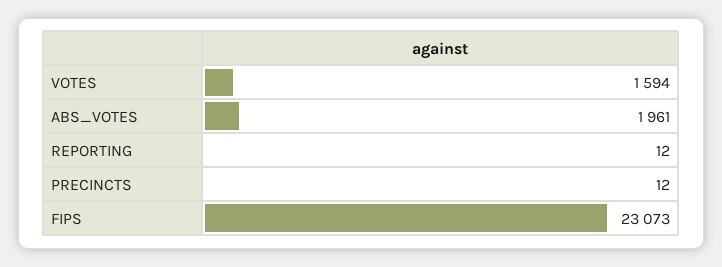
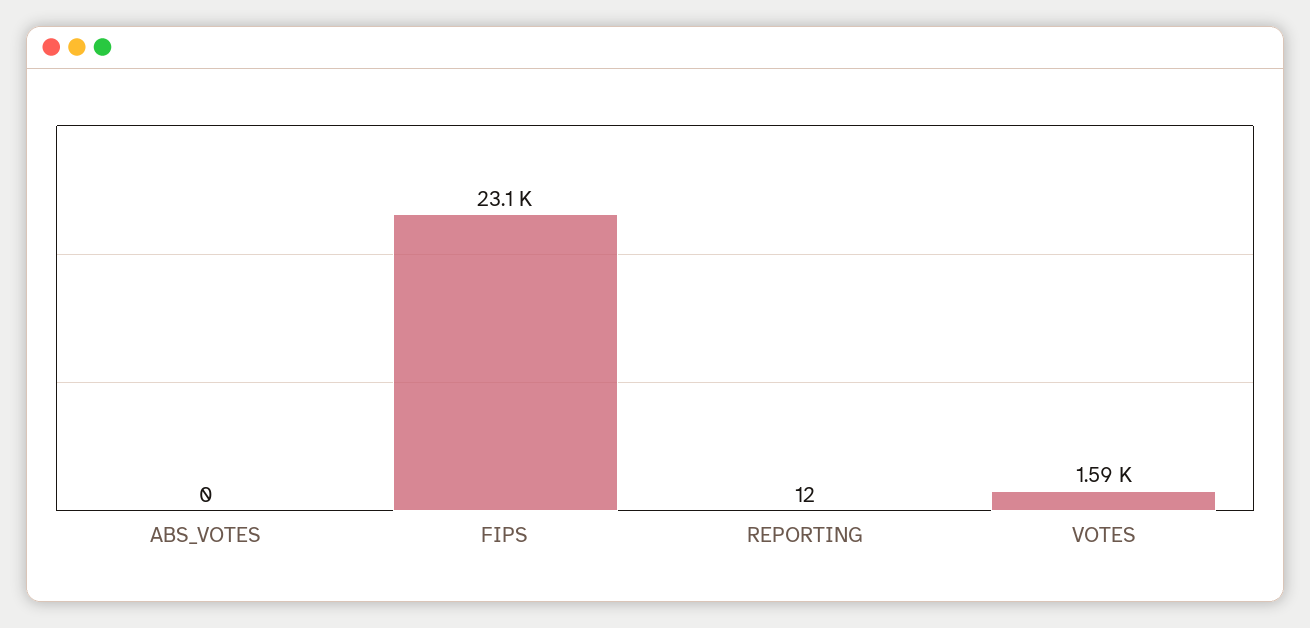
  {
    "VOTES": 1594,
-   "ABS_VOTES": 1961,
+   "ABS_VOTES": 0,
    "REPORTING": 12,
-   "PRECINCTS": 12,
    "FIPS": 23073
  }

